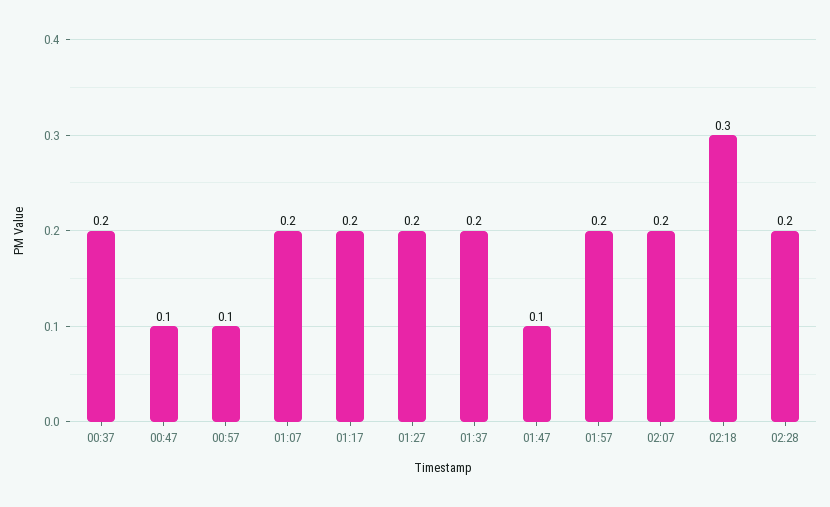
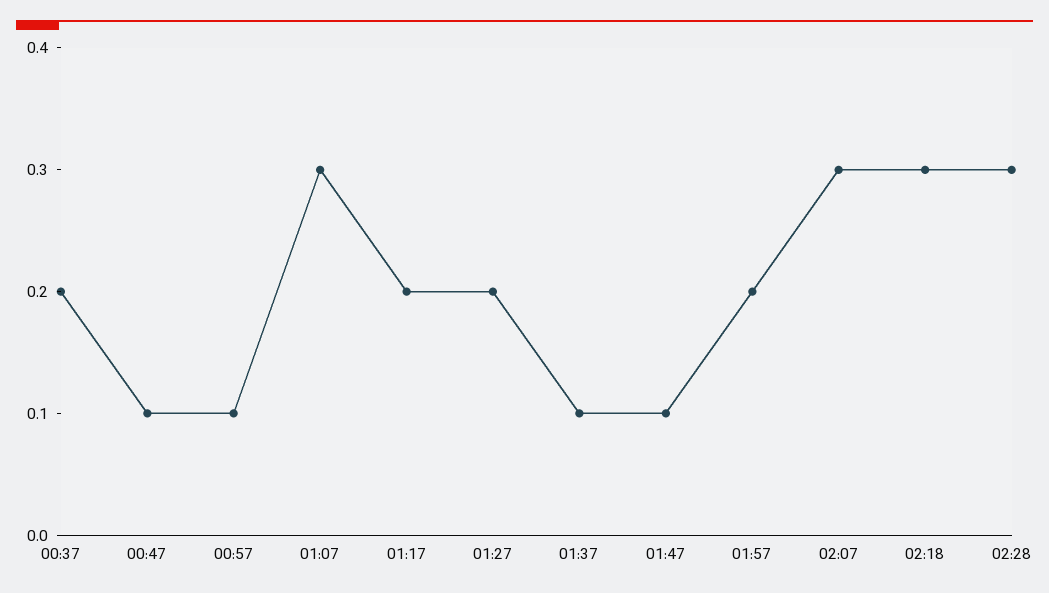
  {
    "00:37": 0.2,
    "00:47": 0.1,
    "00:57": 0.1,
-   "01:07": 0.2,
+   "01:07": 0.3,
    "01:17": 0.2,
    "01:27": 0.2,
-   "01:37": 0.2,
+   "01:37": 0.1,
    "01:47": 0.1,
    "01:57": 0.2,
-   "02:07": 0.2,
+   "02:07": 0.3,
    "02:18": 0.3,
-   "02:28": 0.2
+   "02:28": 0.3
  }

